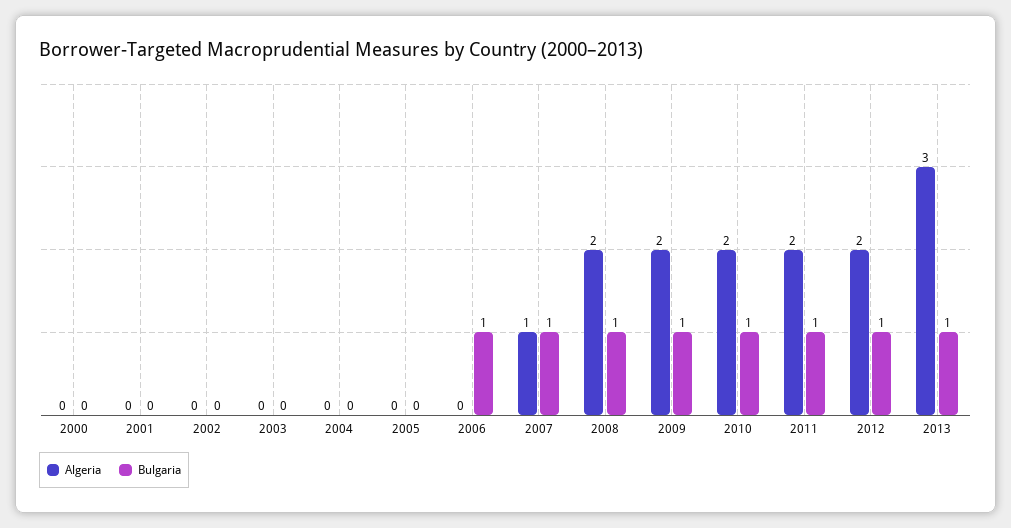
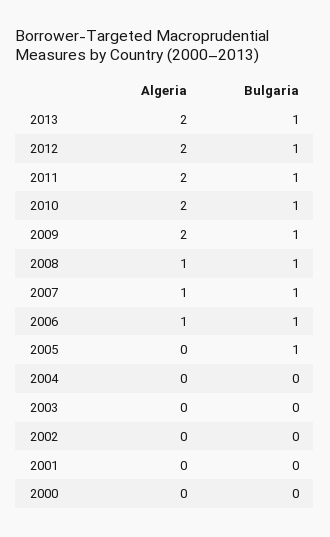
  {
    "Algeria": {
      "2000": 0,
      "2001": 0,
      "2002": 0,
      "2003": 0,
      "2004": 0,
      "2005": 0,
-     "2006": 0,
+     "2006": 1,
      "2007": 1,
-     "2008": 2,
+     "2008": 1,
      "2009": 2,
      "2010": 2,
      "2011": 2,
      "2012": 2,
-     "2013": 3
+     "2013": 2
    },
    "Bulgaria": {
      "2000": 0,
      "2001": 0,
      "2002": 0,
      "2003": 0,
      "2004": 0,
-     "2005": 0,
+     "2005": 1,
      "2006": 1,
      "2007": 1,
      "2008": 1,
      "2009": 1,
      "2010": 1,
      "2011": 1,
      "2012": 1,
      "2013": 1
    }
  }

